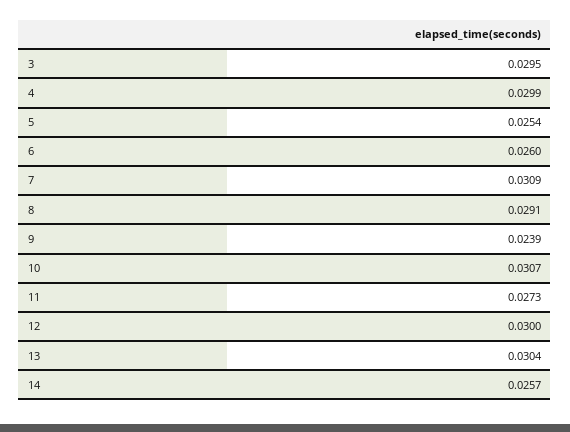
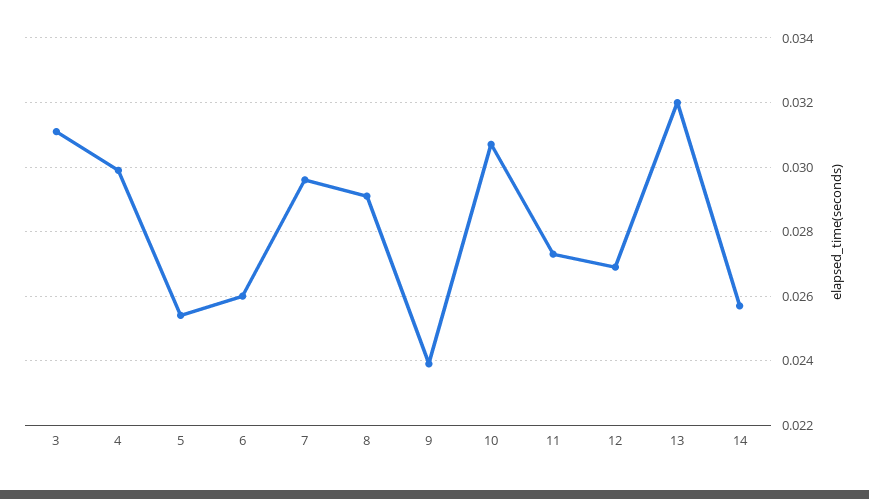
  {
-   "3": 0.0295,
+   "3": 0.031,
    "4": 0.0299,
    "5": 0.0254,
    "6": 0.026,
-   "7": 0.0309,
+   "7": 0.0295,
    "8": 0.0291,
    "9": 0.0239,
    "10": 0.0307,
    "11": 0.0273,
-   "12": 0.03,
+   "12": 0.027,
-   "13": 0.0304,
+   "13": 0.032,
    "14": 0.0257
  }

